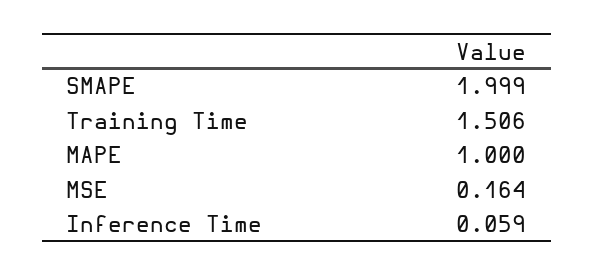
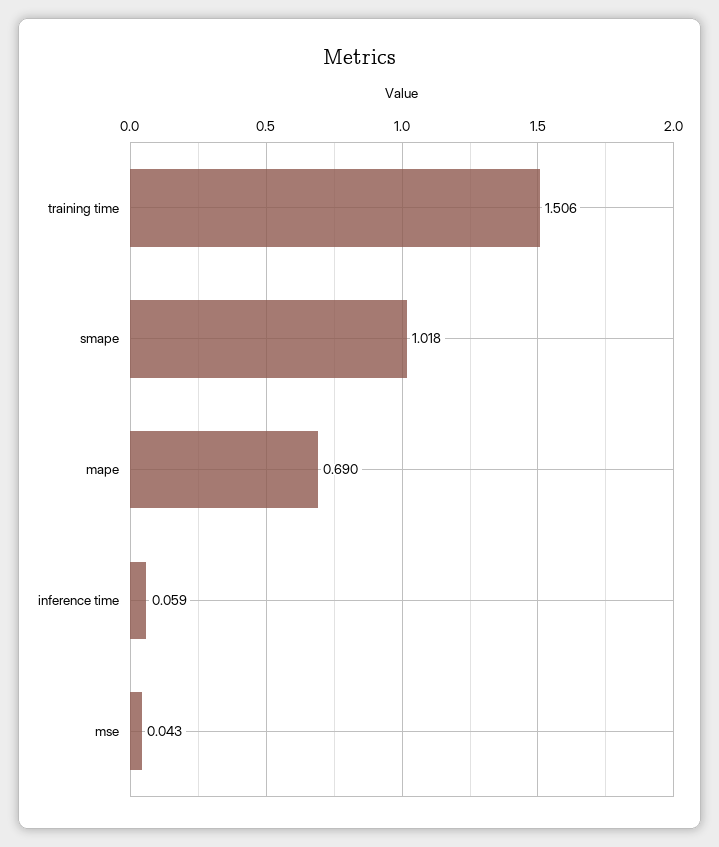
  {
-   "SMAPE": 1.999,
+   "SMAPE": 1.018,
    "Training Time": 1.506,
-   "MAPE": 1,
+   "MAPE": 0.69,
-   "MSE": 0.164,
+   "MSE": 0.043,
    "Inference Time": 0.059
  }

